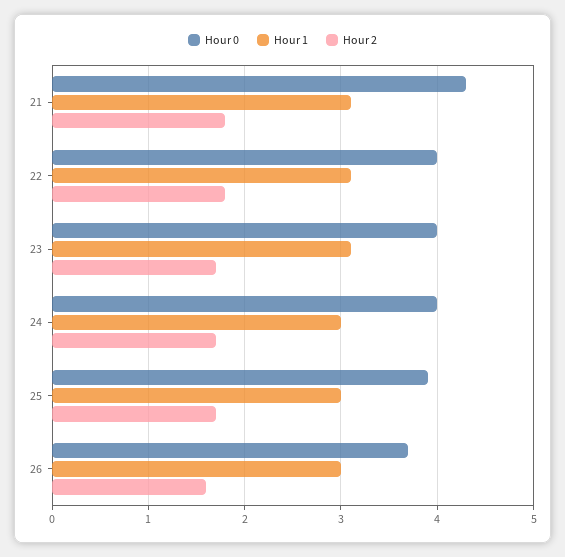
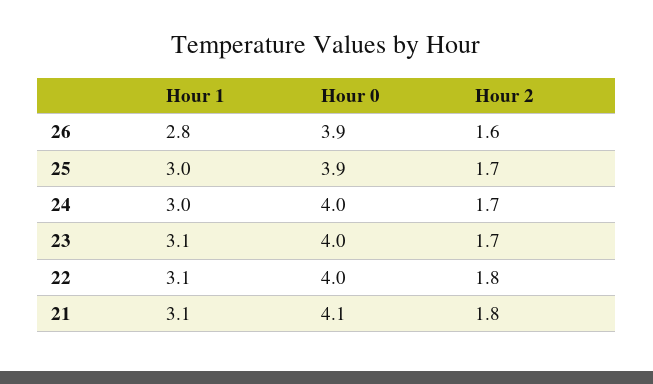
  {
    "Hour 0": {
-     "21": 4.3,
+     "21": 4.1,
      "22": 4,
      "23": 4,
      "24": 4,
      "25": 3.9,
-     "26": 3.7
+     "26": 3.9
    },
    "Hour 1": {
      "21": 3.1,
      "22": 3.1,
      "23": 3.1,
      "24": 3,
      "25": 3,
-     "26": 3
+     "26": 2.8
    },
    "Hour 2": {
      "21": 1.8,
      "22": 1.8,
      "23": 1.7,
      "24": 1.7,
      "25": 1.7,
      "26": 1.6
    }
  }

